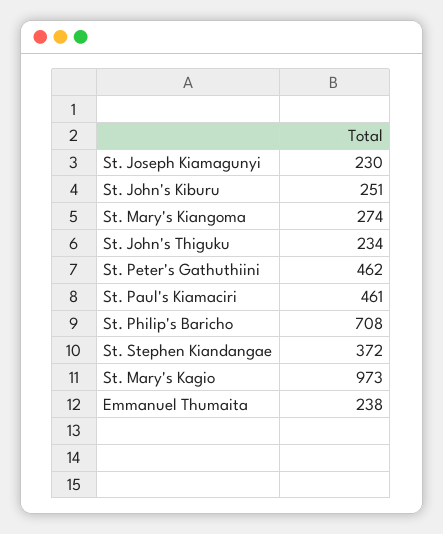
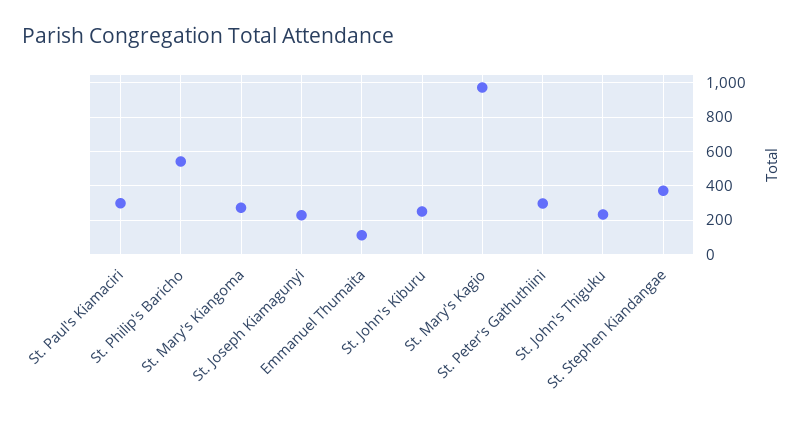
  {
    "St. Joseph Kiamagunyi": 230,
    "St. John's Kiburu": 251,
    "St. Mary's Kiangoma": 274,
    "St. John's Thiguku": 234,
-   "St. Peter's Gathuthiini": 462,
+   "St. Peter's Gathuthiini": 300,
-   "St. Paul's Kiamaciri": 461,
+   "St. Paul's Kiamaciri": 300,
-   "St. Philip's Baricho": 708,
+   "St. Philip's Baricho": 550,
    "St. Stephen Kiandangae": 372,
    "St. Mary's Kagio": 973,
-   "Emmanuel Thumaita": 238
+   "Emmanuel Thumaita": 100
  }

